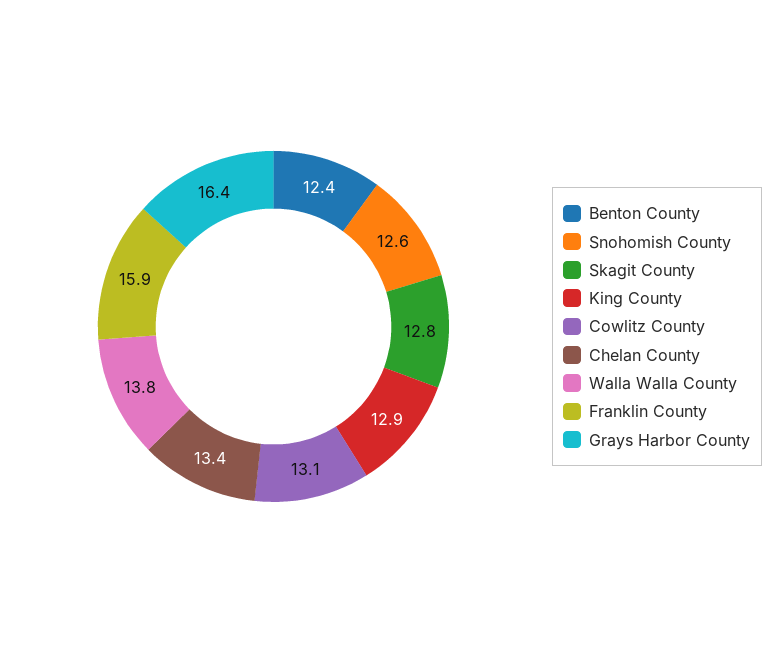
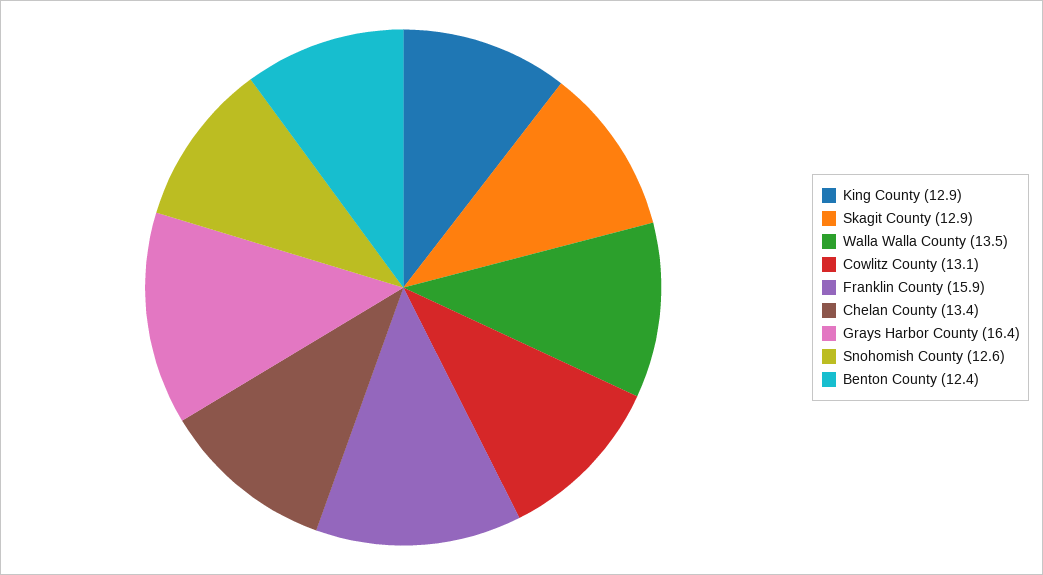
  {
    "Benton County": 12.4,
    "Snohomish County": 12.6,
-   "Skagit County": 12.8,
+   "Skagit County": 12.9,
    "King County": 12.9,
    "Cowlitz County": 13.1,
    "Chelan County": 13.4,
-   "Walla Walla County": 13.8,
+   "Walla Walla County": 13.5,
    "Franklin County": 15.9,
    "Grays Harbor County": 16.4
  }

